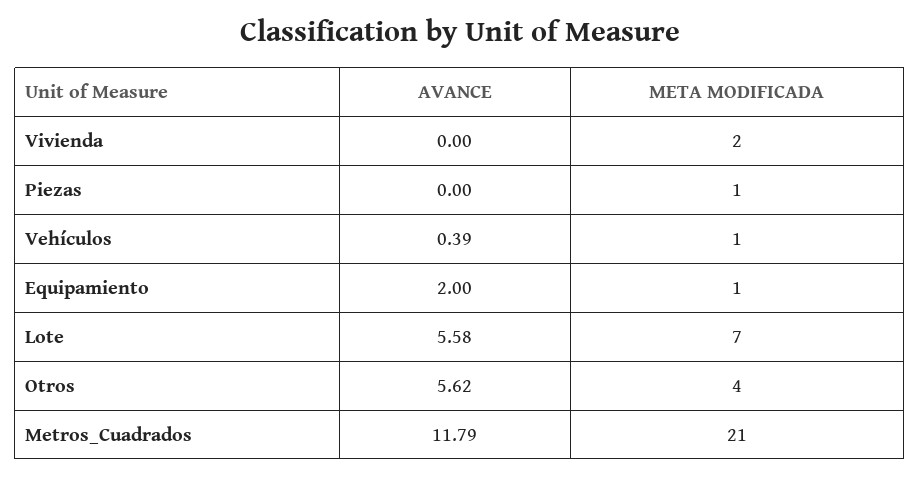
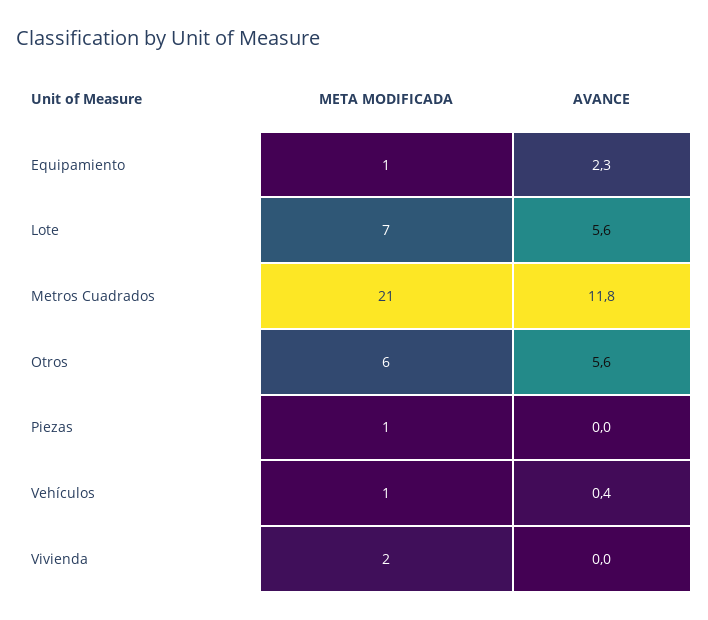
  {
    "AVANCE": {
      "Vivienda": 0,
      "Piezas": 0,
      "Vehículos": 0.39,
-     "Equipamiento": 2,
+     "Equipamiento": 2.3,
      "Lote": 5.58,
      "Otros": 5.62,
      "Metros_Cuadrados": 11.79
    },
    "META MODIFICADA": {
      "Vivienda": 2,
      "Piezas": 1,
      "Vehículos": 1,
      "Equipamiento": 1,
      "Lote": 7,
-     "Otros": 4,
+     "Otros": 6,
      "Metros_Cuadrados": 21
    }
  }

